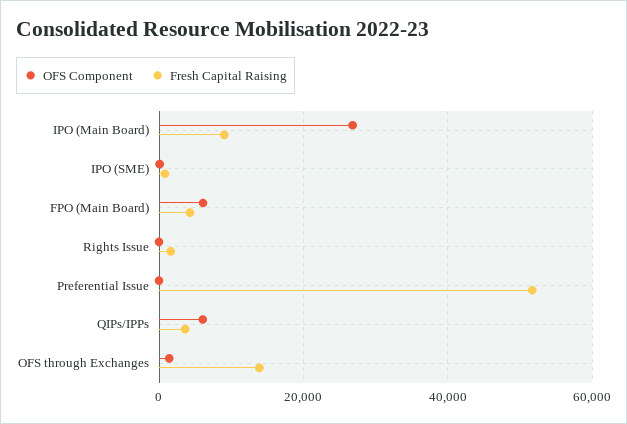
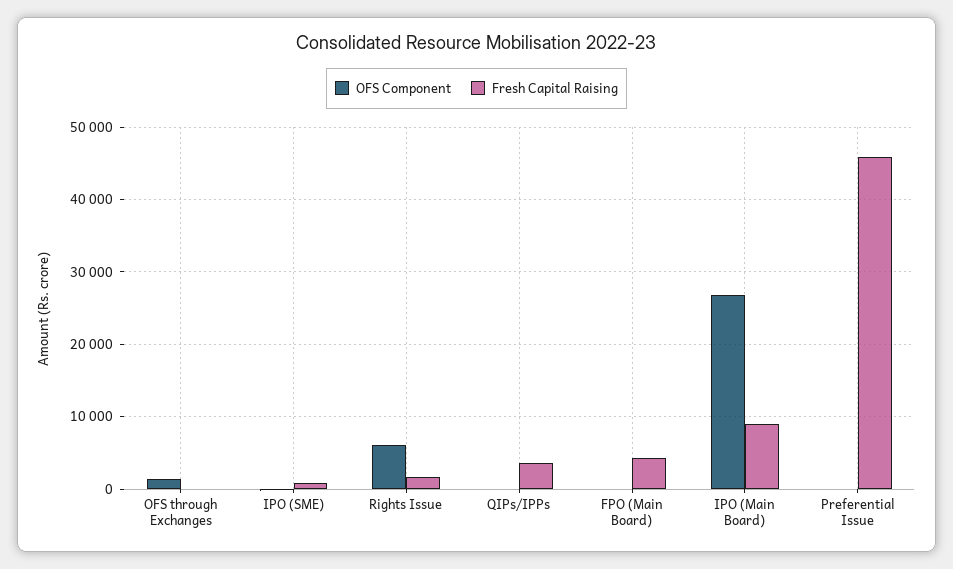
  {
    "OFS Component": {
      "IPO (Main Board)": 27000,
      "IPO (SME)": 0,
-     "FPO (Main Board)": 6000,
+     "FPO (Main Board)": 0,
-     "Rights Issue": 0,
+     "Rights Issue": 6000,
      "Preferential Issue": 0,
-     "QIPs/IPPs": 6000,
+     "QIPs/IPPs": 0,
      "OFS through Exchanges": 1000
    },
    "Fresh Capital Raising": {
      "IPO (Main Board)": 9000,
      "IPO (SME)": 1000,
      "FPO (Main Board)": 4000,
      "Rights Issue": 2000,
-     "Preferential Issue": 52000,
+     "Preferential Issue": 46000,
      "QIPs/IPPs": 4000,
-     "OFS through Exchanges": 14000
+     "OFS through Exchanges": 0
    }
  }

